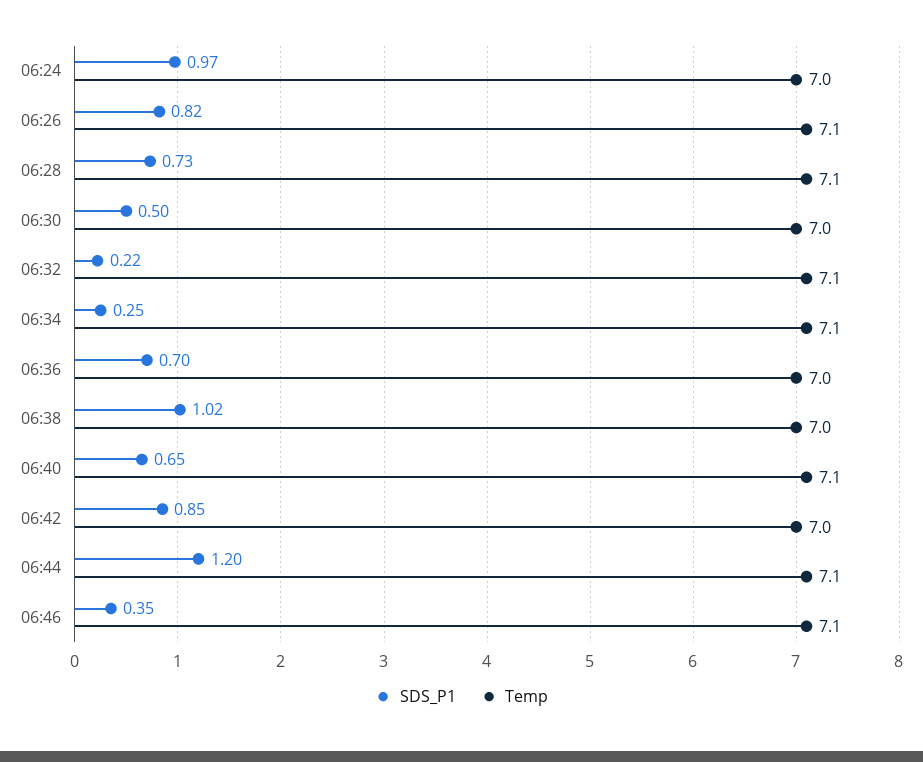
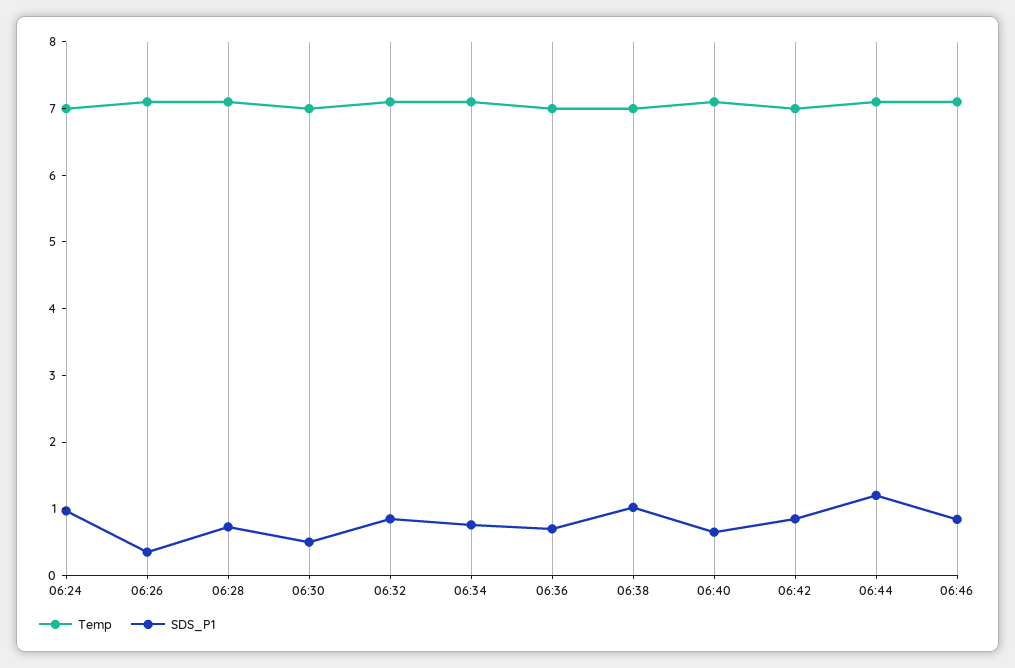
  {
    "SDS_P1": {
      "06:24": 0.97,
-     "06:26": 0.82,
+     "06:26": 0.4,
      "06:28": 0.73,
      "06:30": 0.5,
-     "06:32": 0.22,
+     "06:32": 0.8,
-     "06:34": 0.25,
+     "06:34": 0.8,
      "06:36": 0.7,
      "06:38": 1.02,
      "06:40": 0.65,
      "06:42": 0.85,
      "06:44": 1.2,
-     "06:46": 0.35
+     "06:46": 0.8
    },
    "Temp": {
      "06:24": 7,
      "06:26": 7.1,
      "06:28": 7.1,
      "06:30": 7,
      "06:32": 7.1,
      "06:34": 7.1,
      "06:36": 7,
      "06:38": 7,
      "06:40": 7.1,
      "06:42": 7,
      "06:44": 7.1,
      "06:46": 7.1
    }
  }

